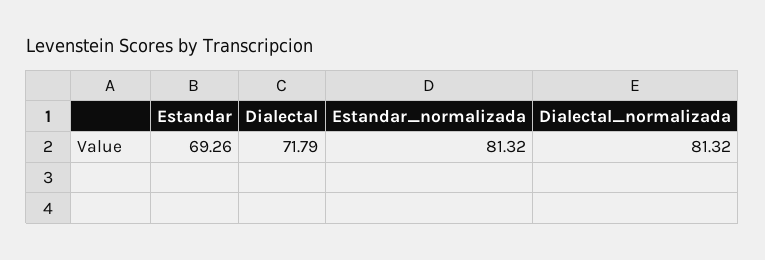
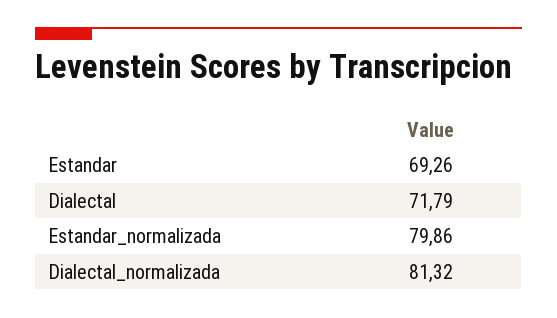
  {
    "Estandar": 69.26,
    "Dialectal": 71.79,
-   "Estandar_normalizada": 81.32,
+   "Estandar_normalizada": 79.86,
    "Dialectal_normalizada": 81.32
  }

